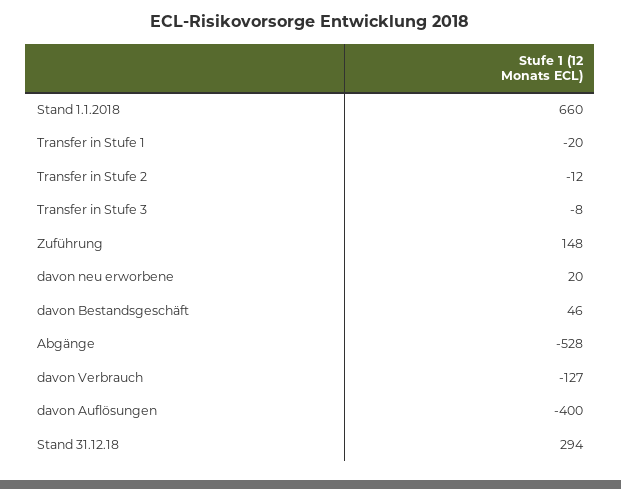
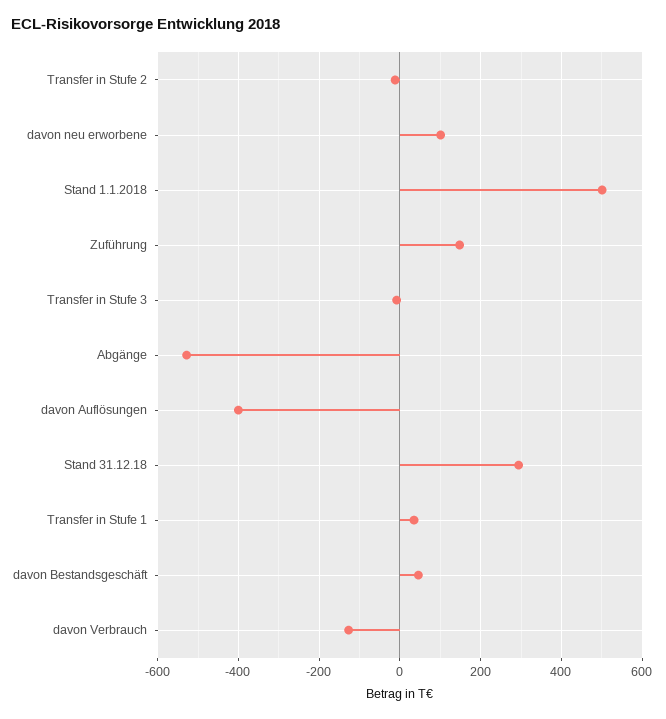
  {
-   "Stand 1.1.2018": 660,
+   "Stand 1.1.2018": 500,
-   "Transfer in Stufe 1": -20,
+   "Transfer in Stufe 1": 40,
    "Transfer in Stufe 2": -12,
    "Transfer in Stufe 3": -8,
    "Zuführung": 148,
-   "davon neu erworbene": 20,
+   "davon neu erworbene": 100,
    "davon Bestandsgeschäft": 46,
    "Abgänge": -528,
    "davon Verbrauch": -127,
    "davon Auflösungen": -400,
    "Stand 31.12.18": 294
  }

